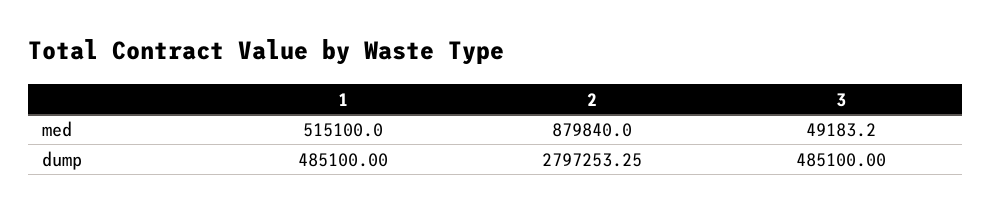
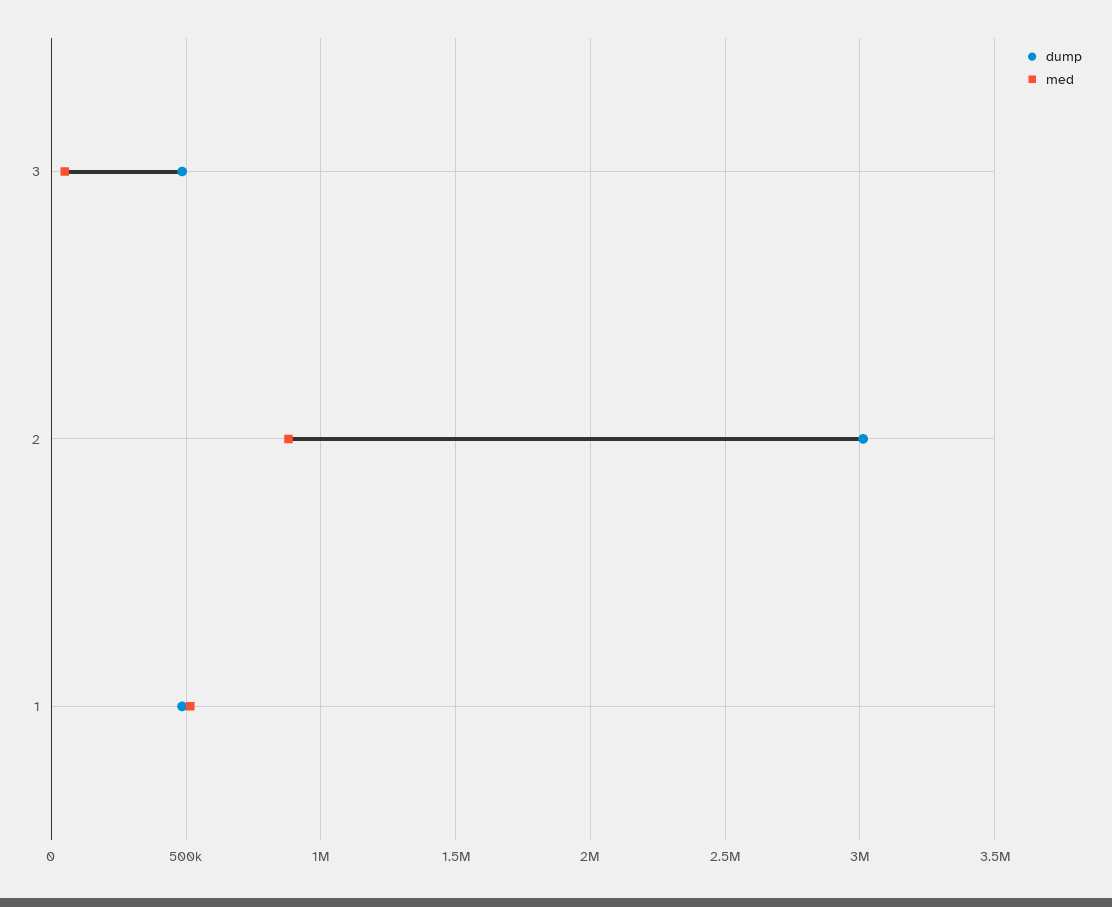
  {
    "med": {
      "1": 515100,
      "2": 879840,
      "3": 49183.2
    },
    "dump": {
      "1": 485100,
-     "2": 2797253.25,
+     "2": 3000000,
      "3": 485100
    }
  }

